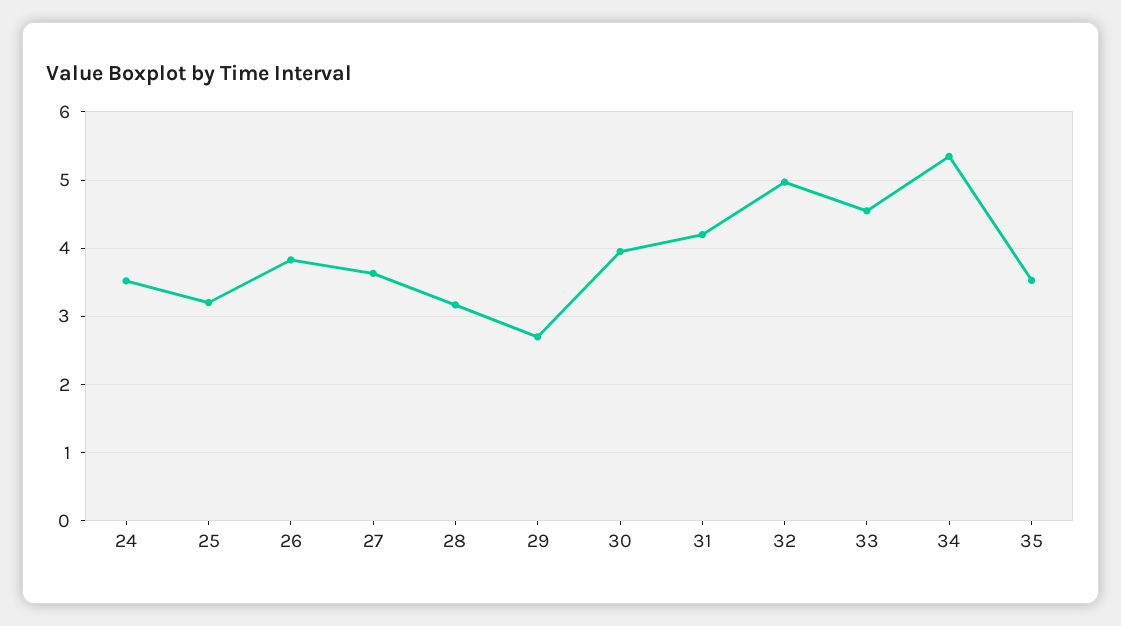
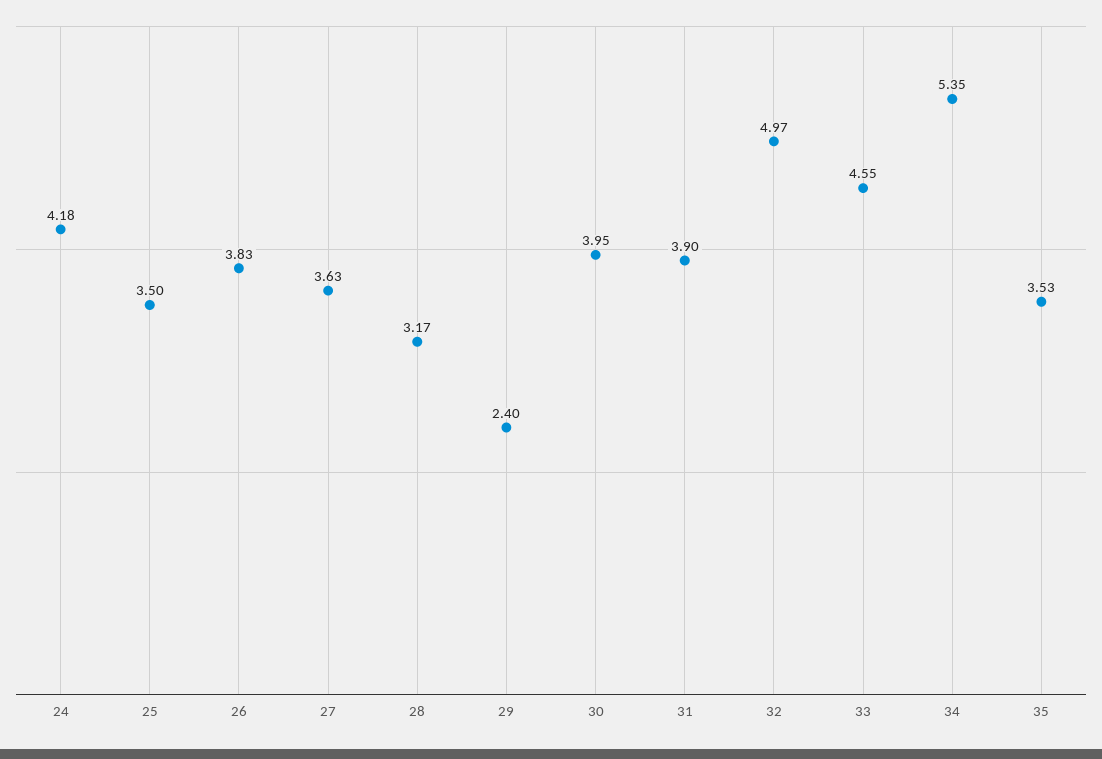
  {
-   "24": 3.5,
+   "24": 4.18,
-   "25": 3.2,
+   "25": 3.5,
    "26": 3.83,
    "27": 3.63,
    "28": 3.17,
-   "29": 2.7,
+   "29": 2.4,
    "30": 3.95,
-   "31": 4.2,
+   "31": 3.9,
    "32": 4.97,
    "33": 4.55,
    "34": 5.35,
    "35": 3.53
  }

